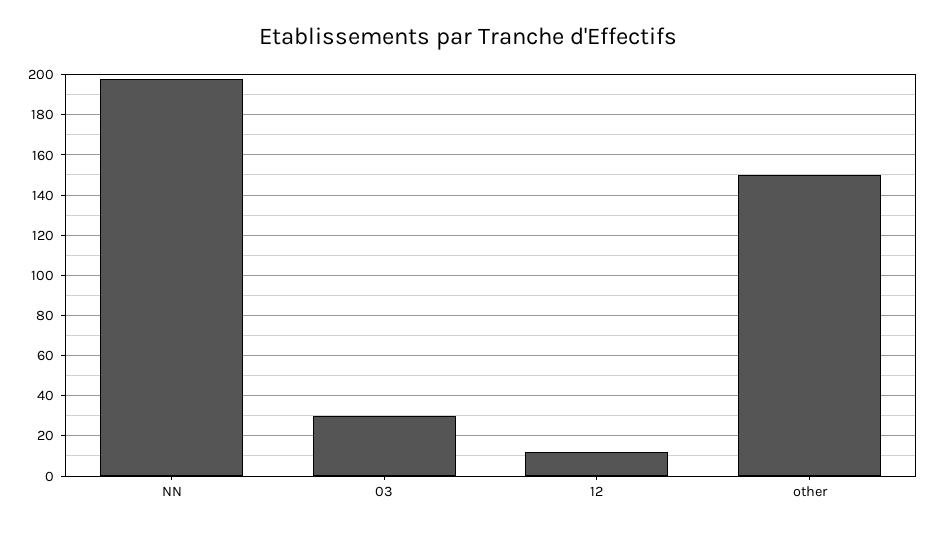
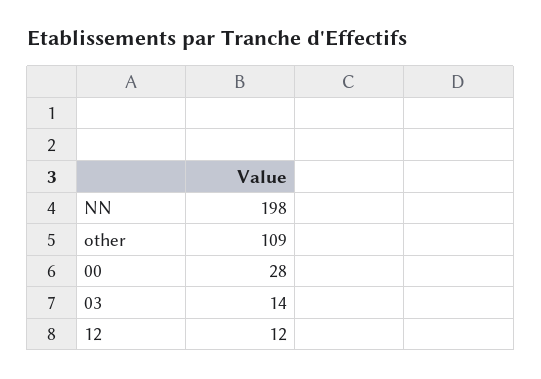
  {
    "NN": 198,
-   "03": 30,
+   "03": 14,
    "12": 12,
-   "other": 150
+   "other": 109,
+   "00": 28
  }

